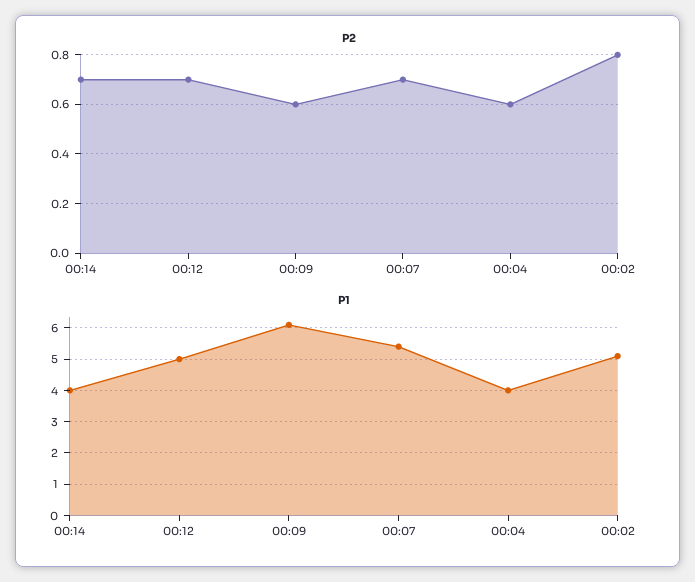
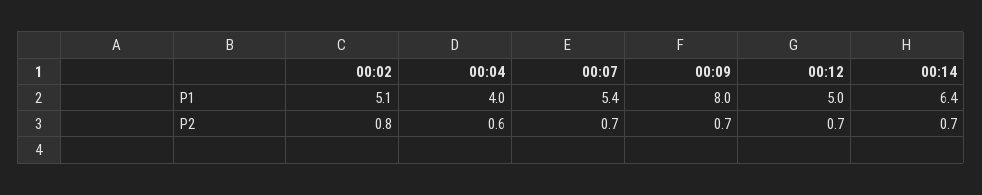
  {
    "P2": {
      "00:14": 0.7,
      "00:12": 0.7,
-     "00:09": 0.6,
+     "00:09": 0.7,
      "00:07": 0.7,
      "00:04": 0.6,
      "00:02": 0.8
    },
    "P1": {
-     "00:14": 4,
+     "00:14": 6.4,
      "00:12": 5,
-     "00:09": 6,
+     "00:09": 8,
      "00:07": 5.4,
      "00:04": 4,
      "00:02": 5.1
    }
  }

